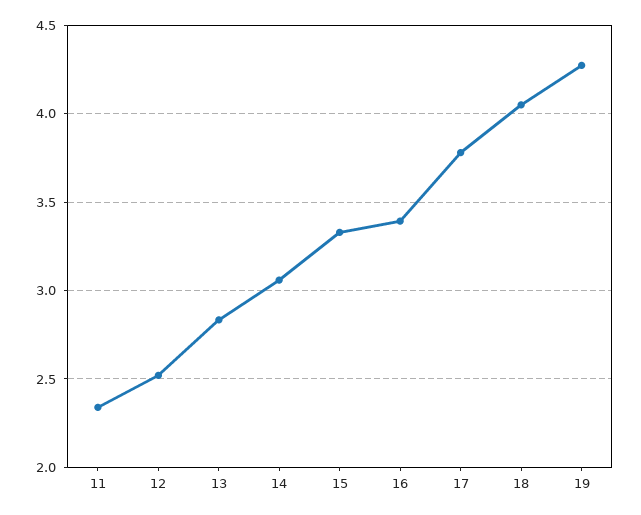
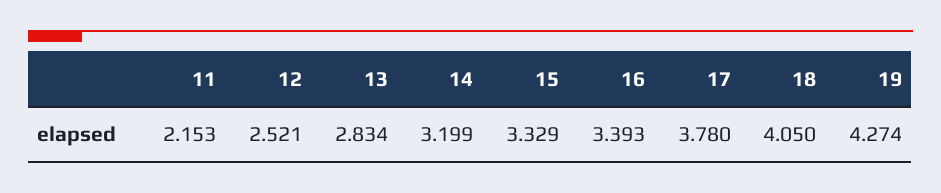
  {
-   "11": 2.35,
+   "11": 2.153,
    "12": 2.521,
    "13": 2.834,
-   "14": 3.05,
+   "14": 3.199,
    "15": 3.329,
    "16": 3.393,
    "17": 3.78,
    "18": 4.05,
    "19": 4.274
  }

